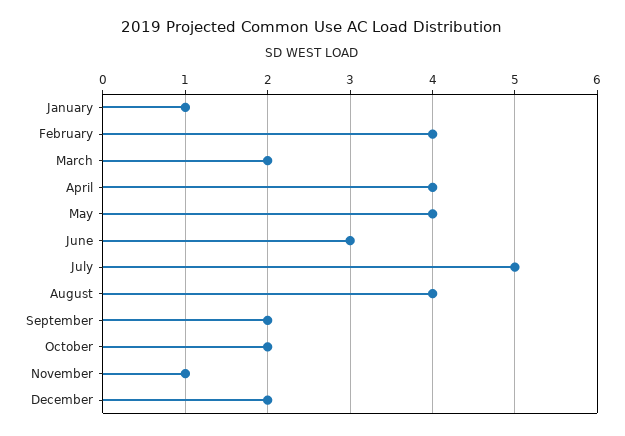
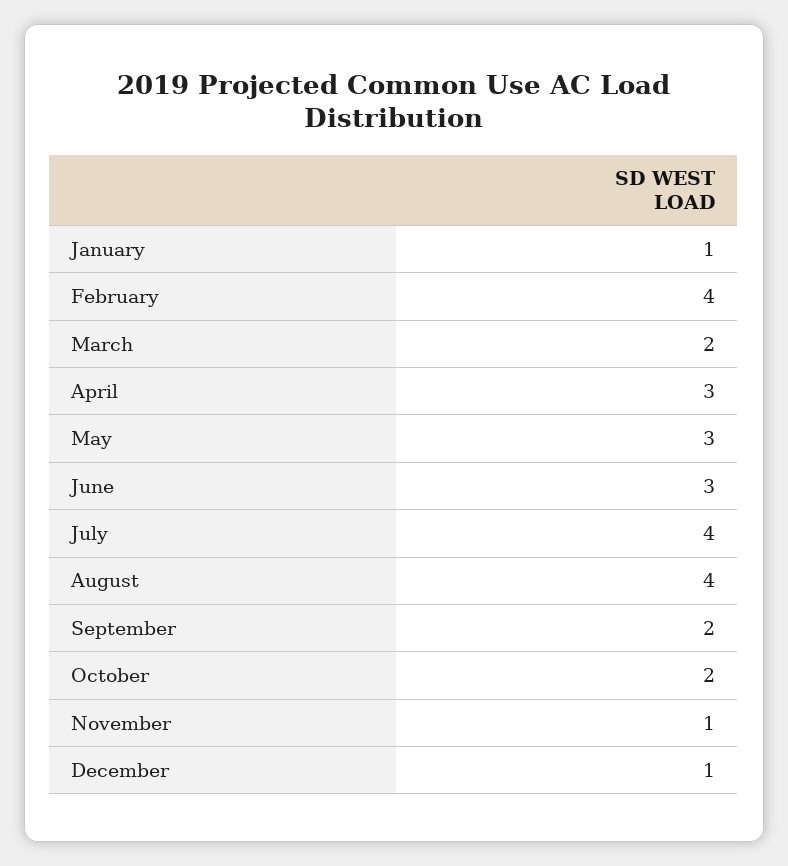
  {
    "January": 1,
    "February": 4,
    "March": 2,
-   "April": 4,
+   "April": 3,
-   "May": 4,
+   "May": 3,
    "June": 3,
-   "July": 5,
+   "July": 4,
    "August": 4,
    "September": 2,
    "October": 2,
    "November": 1,
-   "December": 2
+   "December": 1
  }

